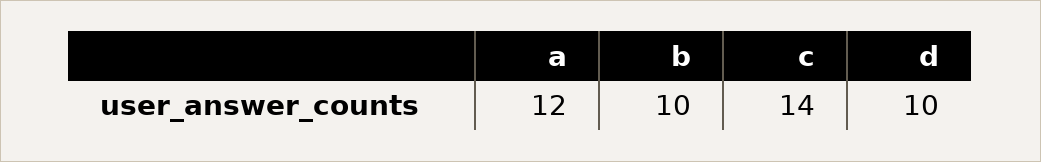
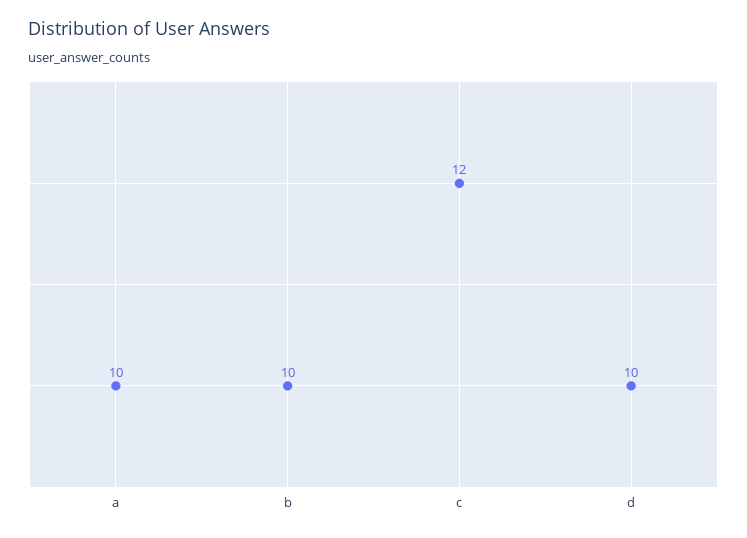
  {
-   "a": 12,
+   "a": 10,
    "b": 10,
-   "c": 14,
+   "c": 12,
    "d": 10
  }

